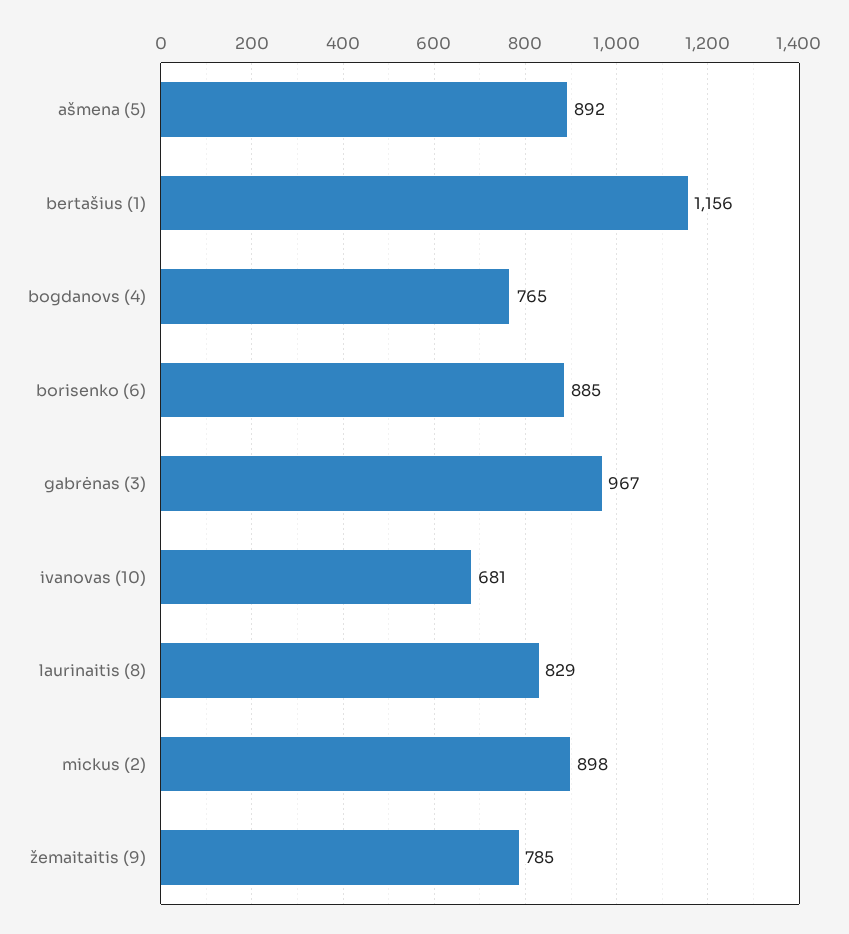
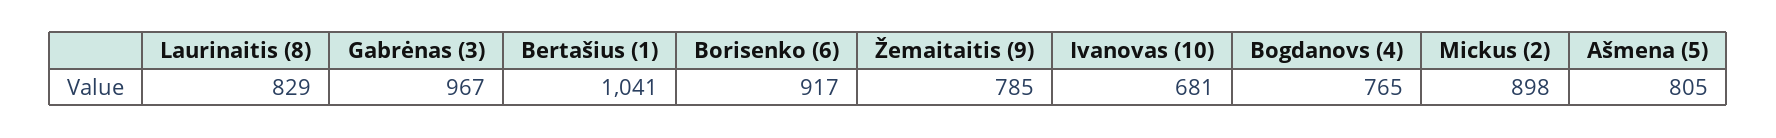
  {
-   "ašmena (5)": 892,
+   "ašmena (5)": 805,
-   "bertašius (1)": 1156,
+   "bertašius (1)": 1041,
    "bogdanovs (4)": 765,
-   "borisenko (6)": 885,
+   "borisenko (6)": 917,
    "gabrėnas (3)": 967,
    "ivanovas (10)": 681,
    "laurinaitis (8)": 829,
    "mickus (2)": 898,
    "žemaitaitis (9)": 785
  }

